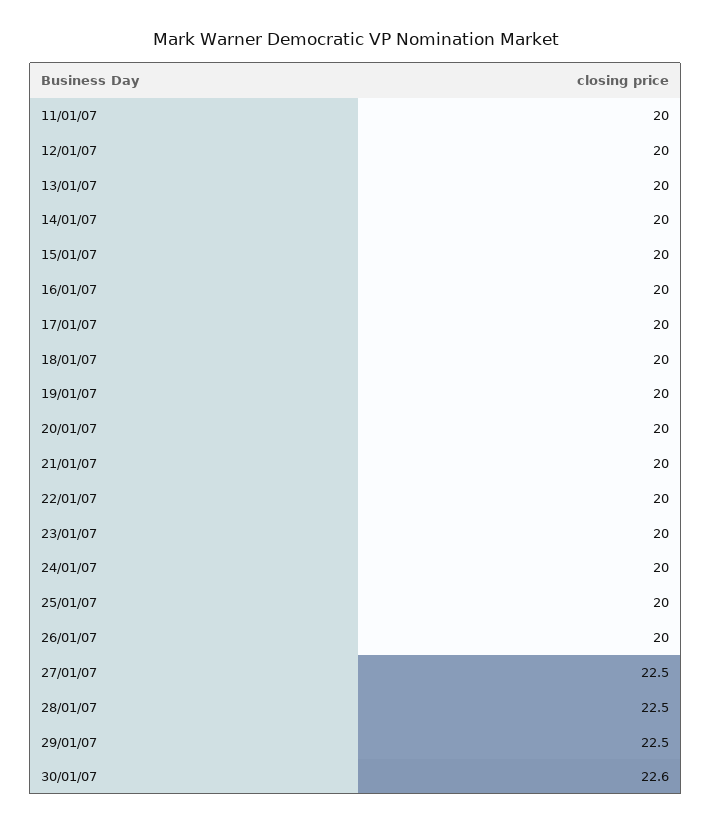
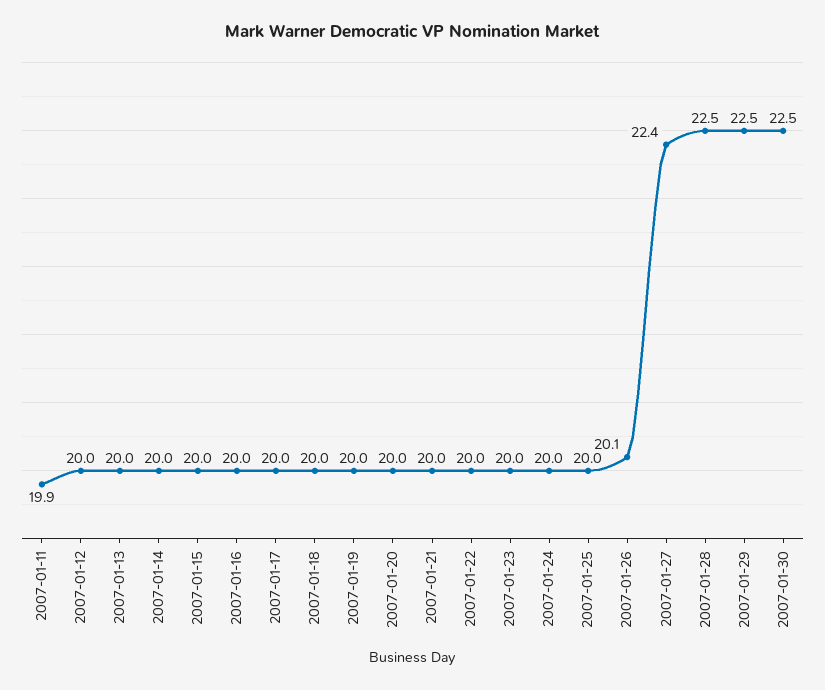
  {
-   "11/01/07": 20,
+   "11/01/07": 19.9,
    "12/01/07": 20,
    "13/01/07": 20,
    "14/01/07": 20,
    "15/01/07": 20,
    "16/01/07": 20,
    "17/01/07": 20,
    "18/01/07": 20,
    "19/01/07": 20,
    "20/01/07": 20,
    "21/01/07": 20,
    "22/01/07": 20,
    "23/01/07": 20,
    "24/01/07": 20,
    "25/01/07": 20,
-   "26/01/07": 20,
+   "26/01/07": 20.1,
-   "27/01/07": 22.5,
+   "27/01/07": 22.4,
    "28/01/07": 22.5,
    "29/01/07": 22.5,
-   "30/01/07": 22.6
+   "30/01/07": 22.5
  }

